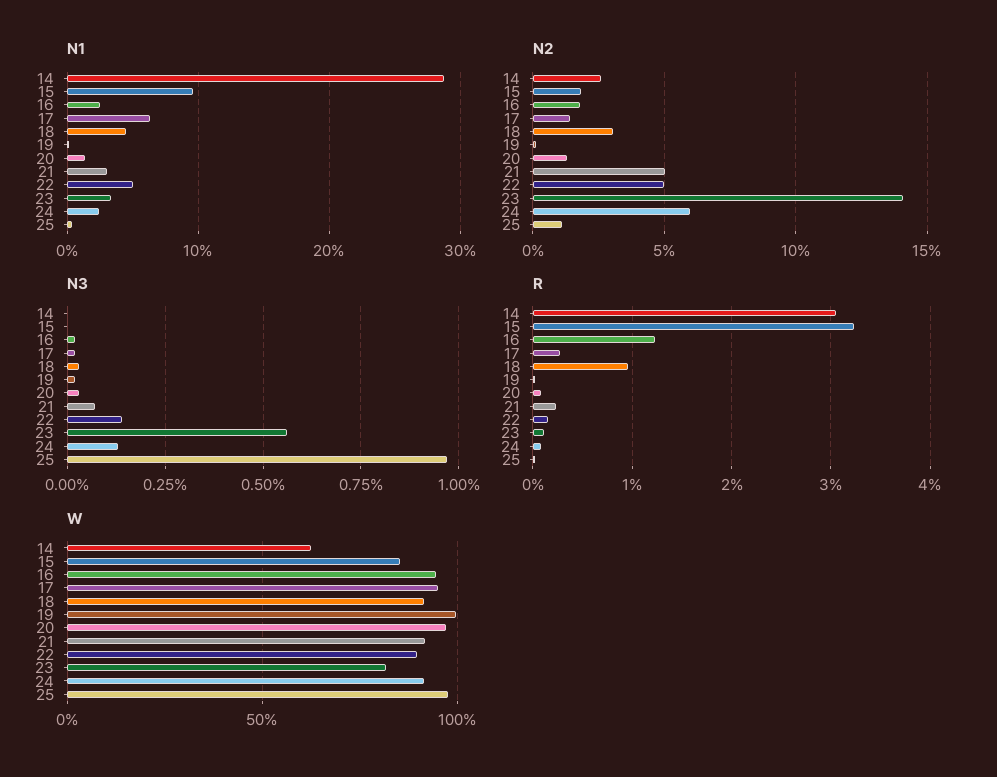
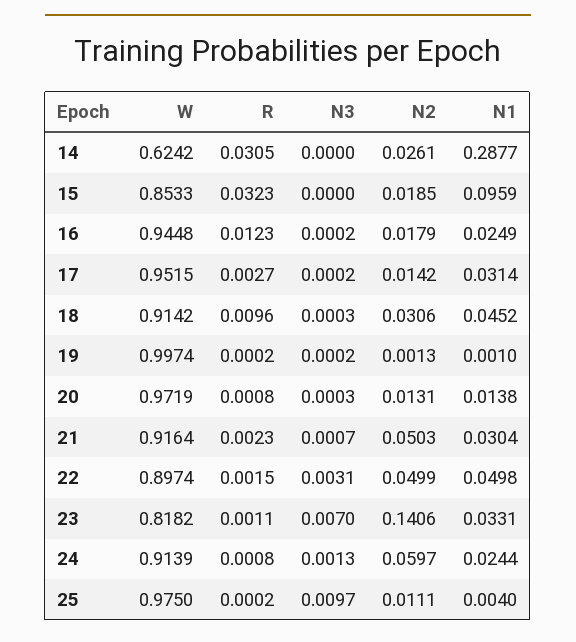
  {
    "N1": {
      "14": 0.2877,
      "15": 0.0959,
      "16": 0.0249,
-     "17": 0.06,
+     "17": 0.0314,
      "18": 0.0452,
      "19": 0.001,
      "20": 0.0138,
      "21": 0.0304,
      "22": 0.0498,
      "23": 0.0331,
      "24": 0.0244,
      "25": 0.004
    },
    "N2": {
      "14": 0.0261,
      "15": 0.0185,
      "16": 0.0179,
      "17": 0.0142,
      "18": 0.0306,
      "19": 0.0013,
      "20": 0.0131,
      "21": 0.0503,
      "22": 0.0499,
      "23": 0.1406,
      "24": 0.0597,
      "25": 0.0111
    },
    "N3": {
      "14": 0,
      "15": 0,
      "16": 0.0002,
      "17": 0.0002,
      "18": 0.0003,
      "19": 0.0002,
      "20": 0.0003,
      "21": 0.0007,
-     "22": 0.0015,
+     "22": 0.0031,
-     "23": 0.0055,
+     "23": 0.007,
      "24": 0.0013,
      "25": 0.0097
    },
    "R": {
      "14": 0.0305,
      "15": 0.0323,
      "16": 0.0123,
      "17": 0.0027,
      "18": 0.0096,
      "19": 0.0002,
      "20": 0.0008,
      "21": 0.0023,
      "22": 0.0015,
      "23": 0.0011,
      "24": 0.0008,
      "25": 0.0002
    },
    "W": {
      "14": 0.6242,
      "15": 0.8533,
      "16": 0.9448,
      "17": 0.9515,
      "18": 0.9142,
      "19": 0.9974,
      "20": 0.9719,
      "21": 0.9164,
      "22": 0.8974,
      "23": 0.8182,
      "24": 0.9139,
      "25": 0.975
    }
  }

